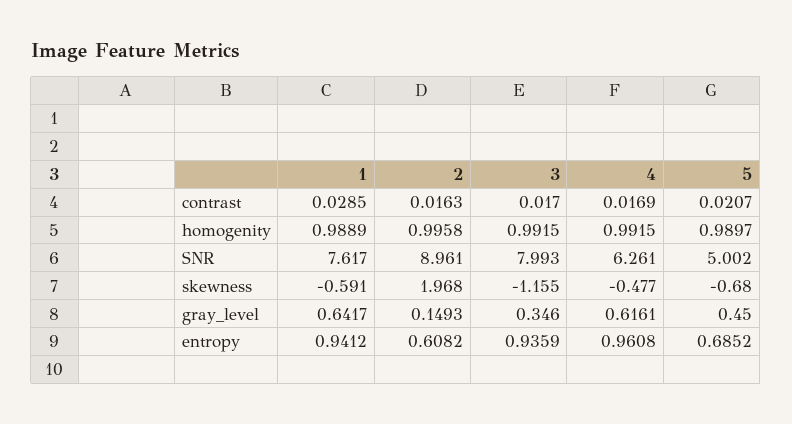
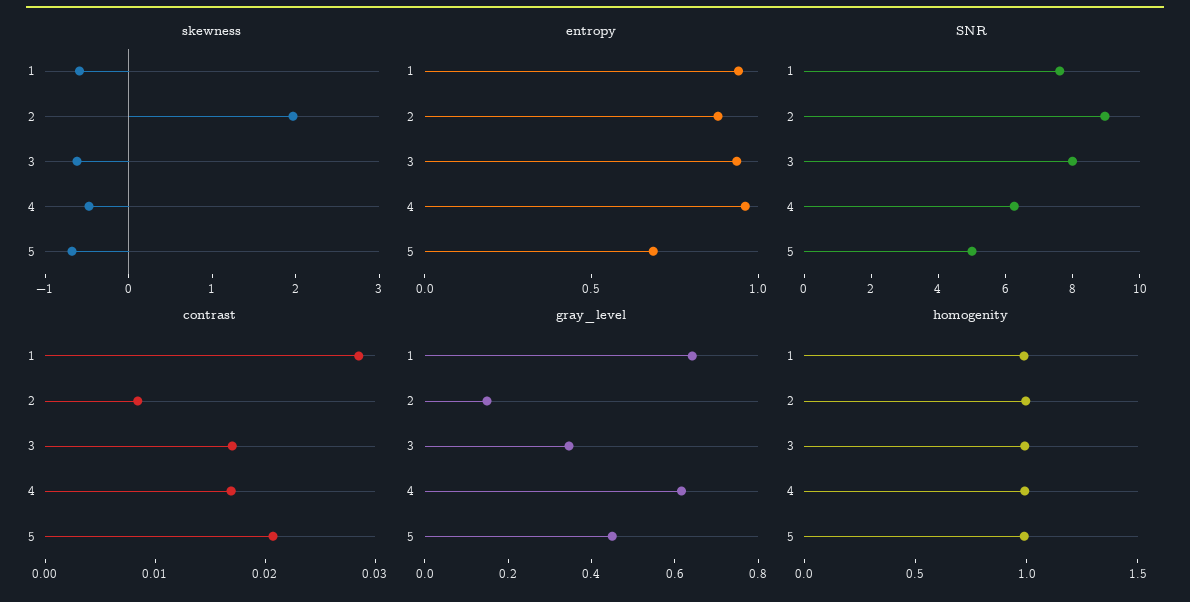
  {
    "contrast": {
      "1": 0.0285,
-     "2": 0.0163,
+     "2": 0.008,
      "3": 0.017,
      "4": 0.0169,
      "5": 0.0207
    },
    "homogenity": {
      "1": 0.9889,
      "2": 0.9958,
      "3": 0.9915,
      "4": 0.9915,
      "5": 0.9897
    },
    "SNR": {
      "1": 7.617,
      "2": 8.961,
      "3": 7.993,
      "4": 6.261,
      "5": 5.002
    },
    "skewness": {
      "1": -0.591,
      "2": 1.968,
-     "3": -1.155,
+     "3": -0.6,
      "4": -0.477,
      "5": -0.68
    },
    "gray_level": {
      "1": 0.6417,
      "2": 0.1493,
      "3": 0.346,
      "4": 0.6161,
      "5": 0.45
    },
    "entropy": {
      "1": 0.9412,
-     "2": 0.6082,
+     "2": 0.9,
      "3": 0.9359,
      "4": 0.9608,
      "5": 0.6852
    }
  }

